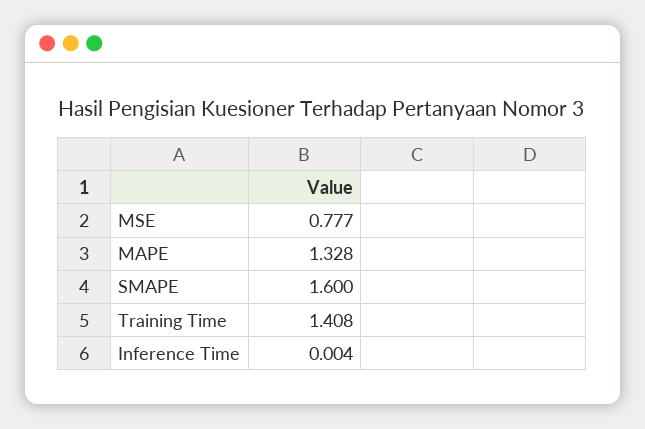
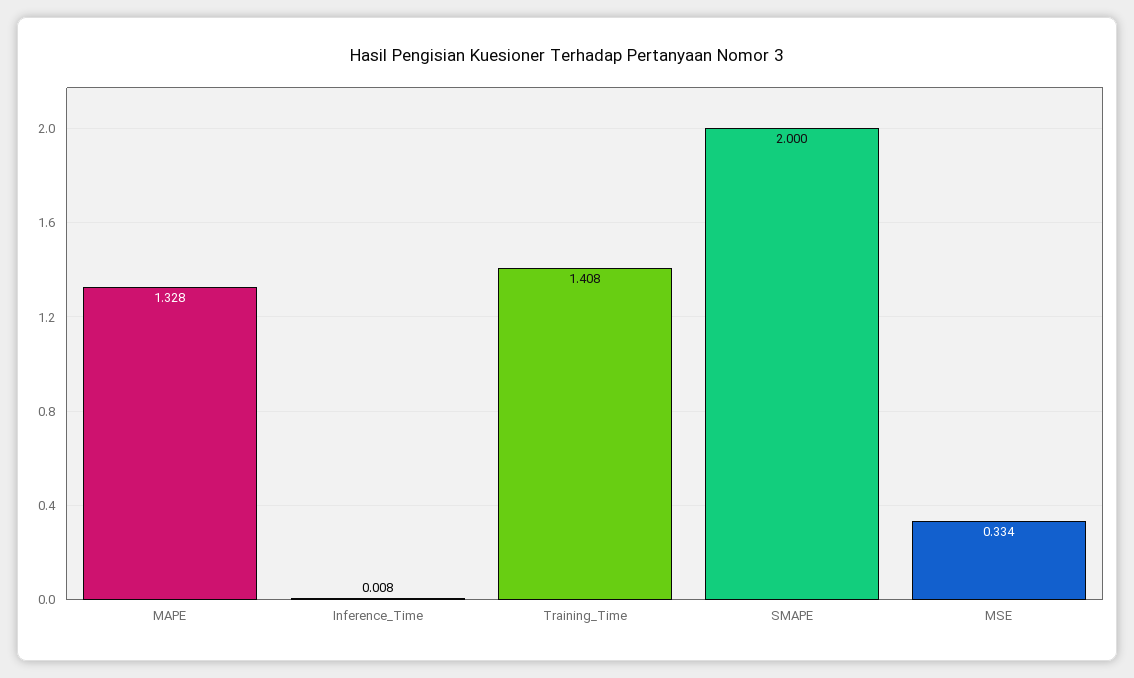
  {
-   "MSE": 0.777,
+   "MSE": 0.334,
    "MAPE": 1.328,
-   "SMAPE": 1.6,
+   "SMAPE": 2,
    "Training Time": 1.408,
-   "Inference Time": 0.004
+   "Inference Time": 0.008
  }

